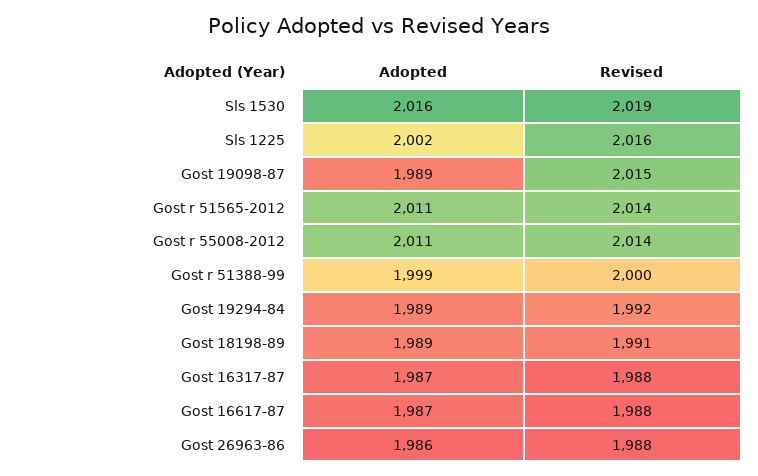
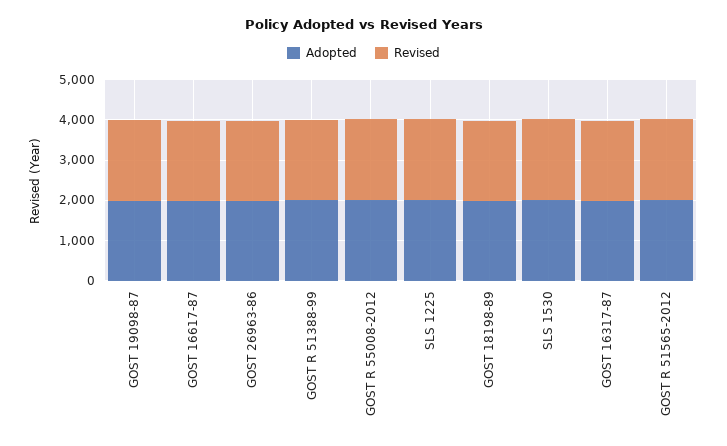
  {
    "Adopted": {
      "Sls 1530": 2016,
      "Sls 1225": 2002,
      "Gost 19098-87": 1989,
      "Gost r 51565-2012": 2011,
      "Gost r 55008-2012": 2011,
      "Gost r 51388-99": 1999,
-     "Gost 19294-84": 1989,
      "Gost 18198-89": 1989,
      "Gost 16317-87": 1987,
      "Gost 16617-87": 1987,
      "Gost 26963-86": 1986
    },
    "Revised": {
      "Sls 1530": 2019,
      "Sls 1225": 2016,
      "Gost 19098-87": 2015,
      "Gost r 51565-2012": 2014,
      "Gost r 55008-2012": 2014,
      "Gost r 51388-99": 2000,
-     "Gost 19294-84": 1992,
      "Gost 18198-89": 1991,
      "Gost 16317-87": 1988,
      "Gost 16617-87": 1988,
      "Gost 26963-86": 1988
    }
  }

